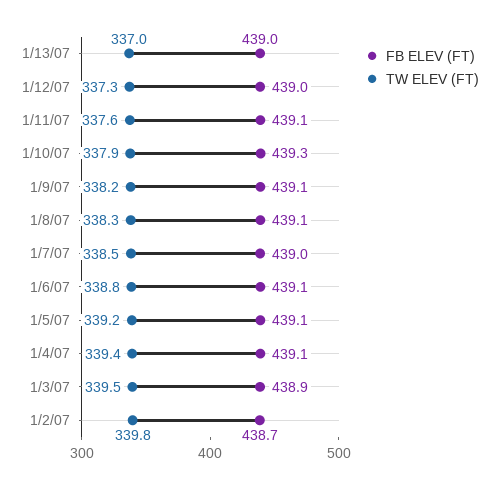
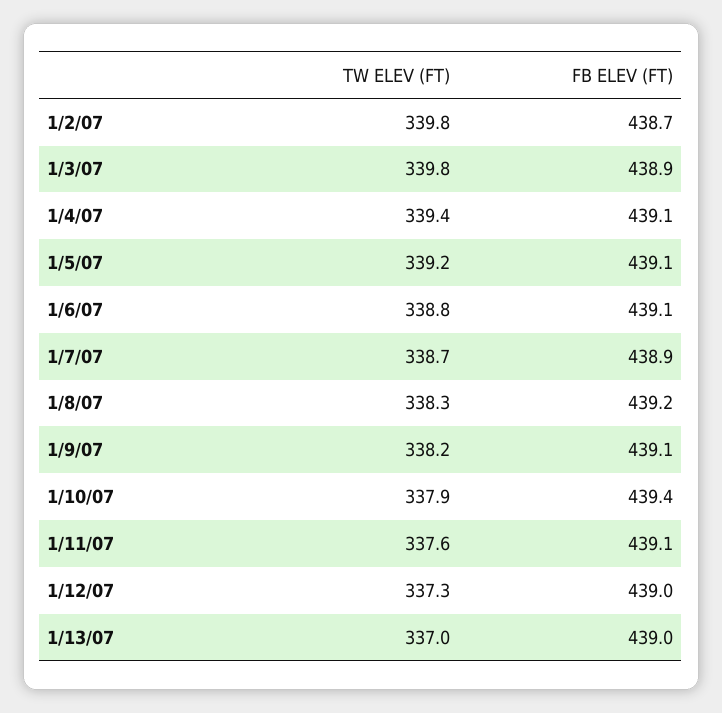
  {
    "FB ELEV (FT)": {
      "1/13/07": 439,
      "1/12/07": 439,
      "1/11/07": 439.1,
-     "1/10/07": 439.3,
+     "1/10/07": 439.4,
      "1/9/07": 439.1,
-     "1/8/07": 439.1,
+     "1/8/07": 439.2,
-     "1/7/07": 439,
+     "1/7/07": 438.9,
      "1/6/07": 439.1,
      "1/5/07": 439.1,
      "1/4/07": 439.1,
      "1/3/07": 438.9,
      "1/2/07": 438.7
    },
    "TW ELEV (FT)": {
      "1/13/07": 337,
      "1/12/07": 337.3,
      "1/11/07": 337.6,
      "1/10/07": 337.9,
      "1/9/07": 338.2,
      "1/8/07": 338.3,
-     "1/7/07": 338.5,
+     "1/7/07": 338.7,
      "1/6/07": 338.8,
      "1/5/07": 339.2,
      "1/4/07": 339.4,
-     "1/3/07": 339.5,
+     "1/3/07": 339.8,
      "1/2/07": 339.8
    }
  }

